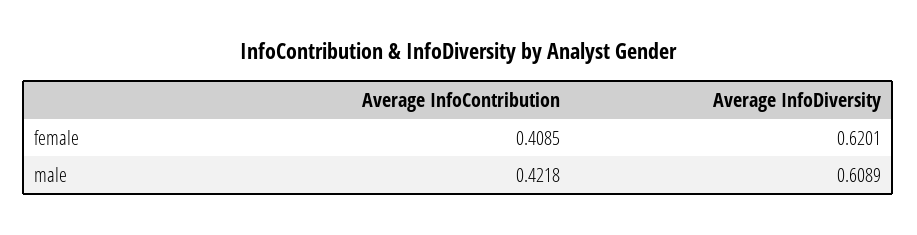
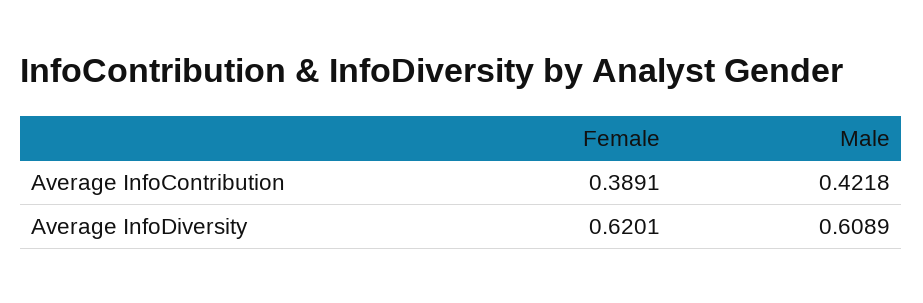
  {
    "Average InfoContribution": {
-     "female": 0.4085,
+     "female": 0.3891,
      "male": 0.4218
    },
    "Average InfoDiversity": {
      "female": 0.6201,
      "male": 0.6089
    }
  }

